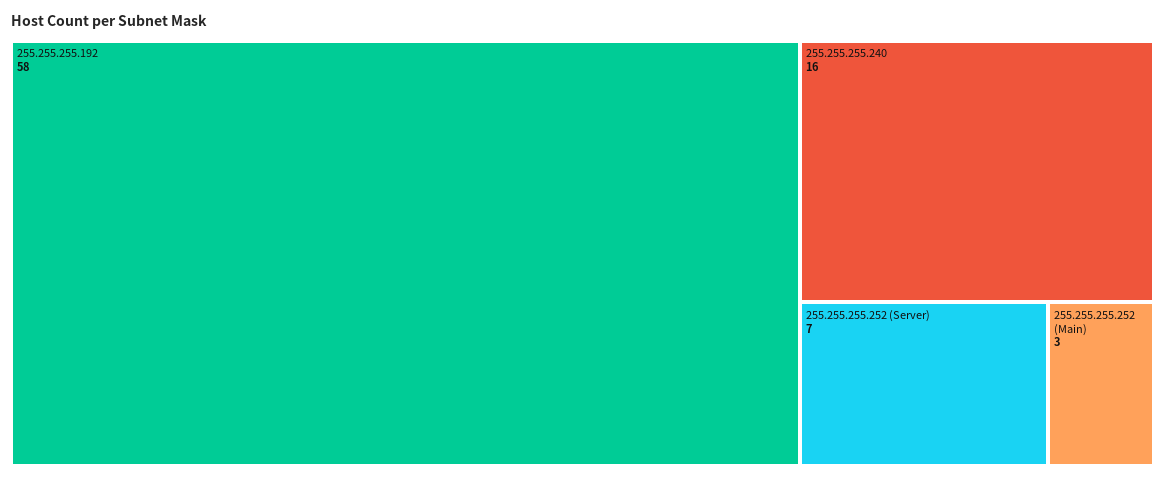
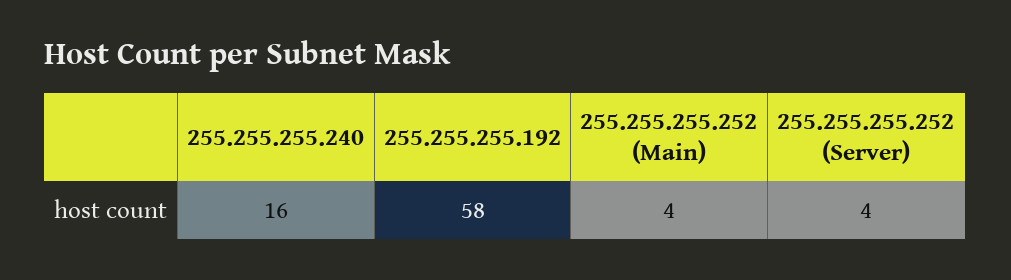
  {
    "255.255.255.192": 58,
    "255.255.255.240": 16,
-   "255.255.255.252 (Server)": 7,
+   "255.255.255.252 (Server)": 4,
-   "255.255.255.252 (Main)": 3
+   "255.255.255.252 (Main)": 4
  }

